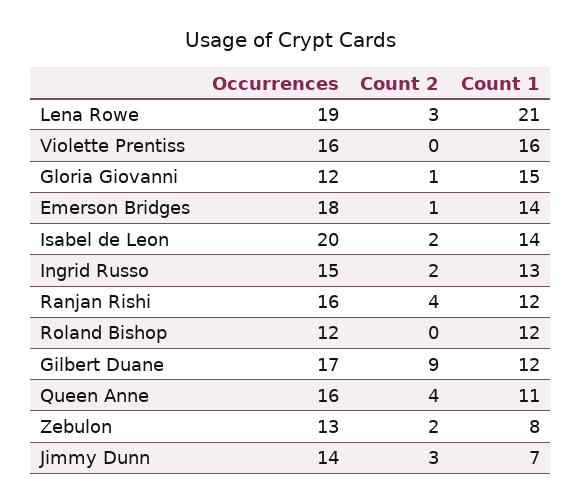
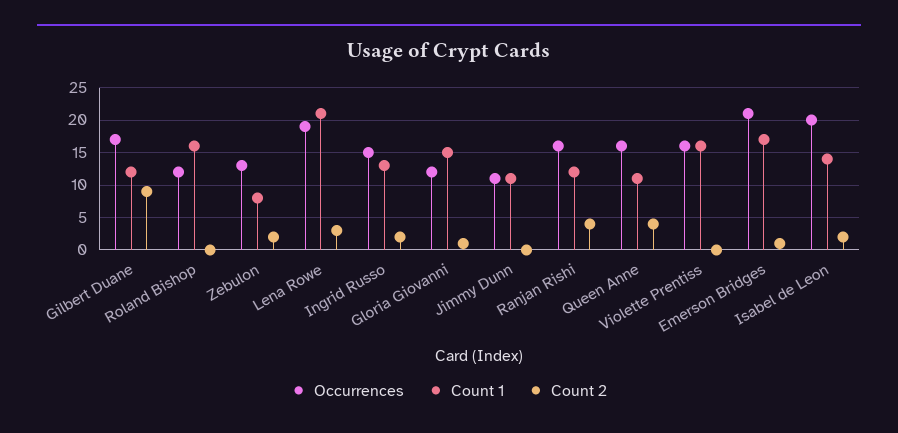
  {
    "Occurrences": {
      "Lena Rowe": 19,
      "Violette Prentiss": 16,
      "Gloria Giovanni": 12,
-     "Emerson Bridges": 18,
+     "Emerson Bridges": 21,
      "Isabel de Leon": 20,
      "Ingrid Russo": 15,
      "Ranjan Rishi": 16,
      "Roland Bishop": 12,
      "Gilbert Duane": 17,
      "Queen Anne": 16,
      "Zebulon": 13,
-     "Jimmy Dunn": 14
+     "Jimmy Dunn": 11
    },
    "Count 2": {
      "Lena Rowe": 3,
      "Violette Prentiss": 0,
      "Gloria Giovanni": 1,
      "Emerson Bridges": 1,
      "Isabel de Leon": 2,
      "Ingrid Russo": 2,
      "Ranjan Rishi": 4,
      "Roland Bishop": 0,
      "Gilbert Duane": 9,
      "Queen Anne": 4,
      "Zebulon": 2,
-     "Jimmy Dunn": 3
+     "Jimmy Dunn": 0
    },
    "Count 1": {
      "Lena Rowe": 21,
      "Violette Prentiss": 16,
      "Gloria Giovanni": 15,
-     "Emerson Bridges": 14,
+     "Emerson Bridges": 17,
      "Isabel de Leon": 14,
      "Ingrid Russo": 13,
      "Ranjan Rishi": 12,
-     "Roland Bishop": 12,
+     "Roland Bishop": 16,
      "Gilbert Duane": 12,
      "Queen Anne": 11,
      "Zebulon": 8,
-     "Jimmy Dunn": 7
+     "Jimmy Dunn": 11
    }
  }

